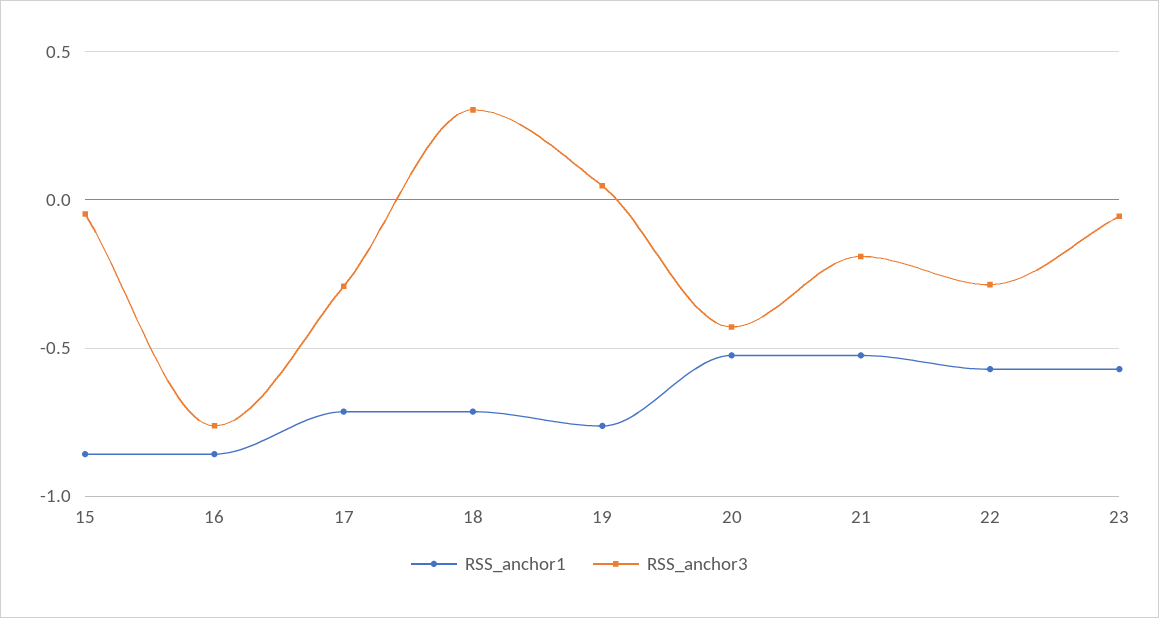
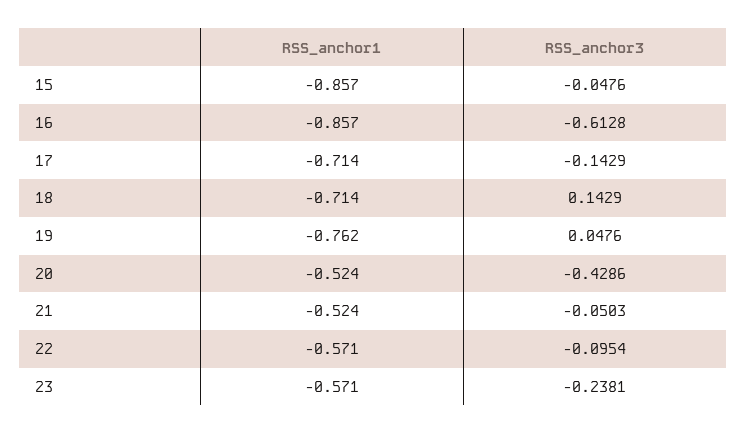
  {
    "RSS_anchor1": {
      "15": -0.857,
      "16": -0.857,
      "17": -0.714,
      "18": -0.714,
      "19": -0.762,
      "20": -0.524,
      "21": -0.524,
      "22": -0.571,
      "23": -0.571
    },
    "RSS_anchor3": {
      "15": -0.0476,
-     "16": -0.75,
+     "16": -0.6128,
-     "17": -0.3,
+     "17": -0.1429,
-     "18": 0.3,
+     "18": 0.1429,
      "19": 0.0476,
      "20": -0.4286,
-     "21": -0.2,
+     "21": -0.0503,
-     "22": -0.3,
+     "22": -0.0954,
-     "23": -0.05
+     "23": -0.2381
    }
  }

